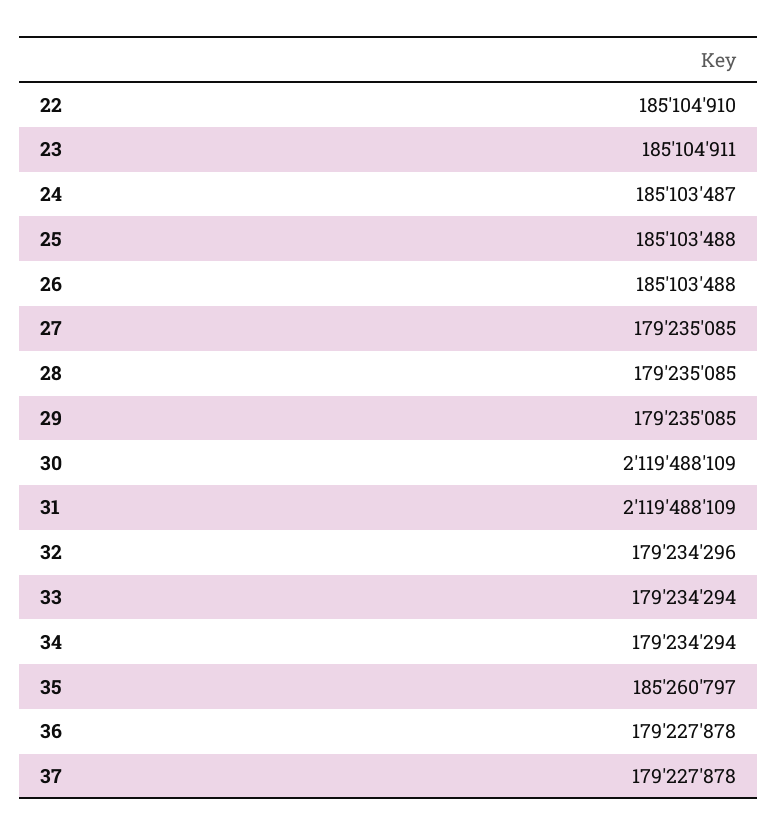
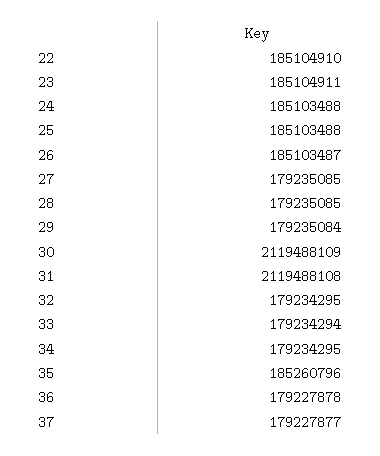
  {
    "22": 185104910,
    "23": 185104911,
-   "24": 185103487,
+   "24": 185103488,
    "25": 185103488,
-   "26": 185103488,
+   "26": 185103487,
    "27": 179235085,
    "28": 179235085,
-   "29": 179235085,
+   "29": 179235084,
    "30": 2119488109,
-   "31": 2119488109,
+   "31": 2119488108,
-   "32": 179234296,
+   "32": 179234295,
    "33": 179234294,
-   "34": 179234294,
+   "34": 179234295,
-   "35": 185260797,
+   "35": 185260796,
    "36": 179227878,
-   "37": 179227878
+   "37": 179227877
  }

